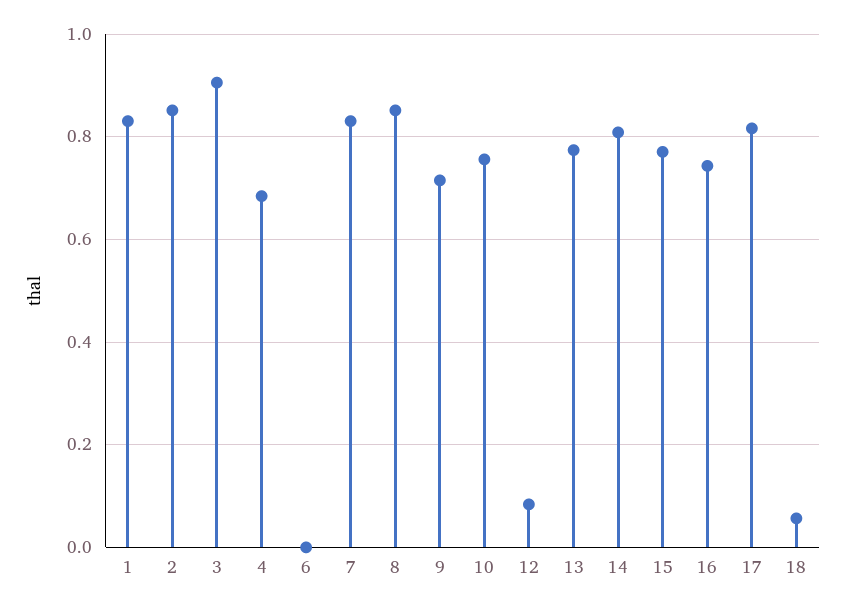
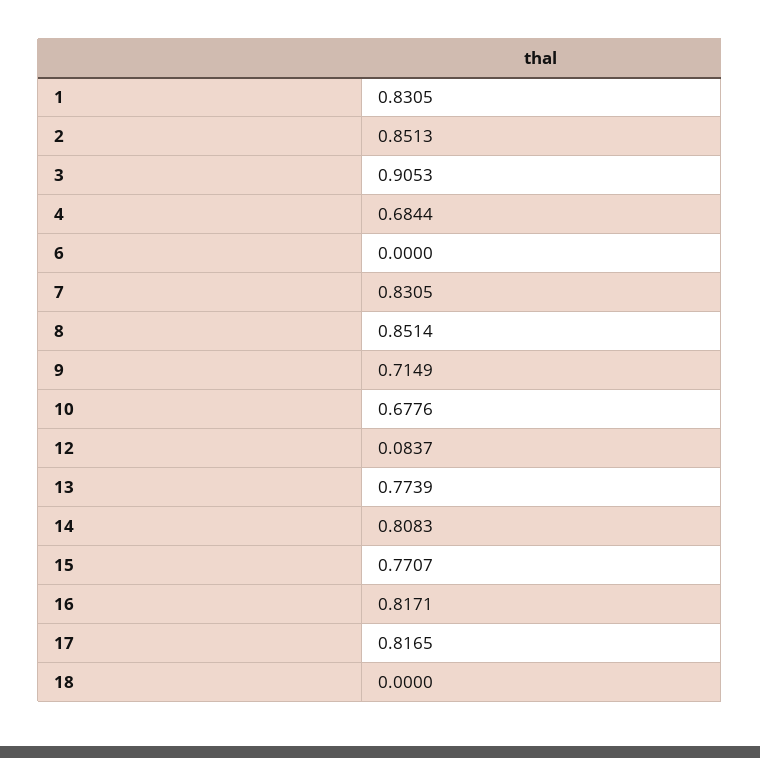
  {
    "1": 0.8305,
    "2": 0.8513,
    "3": 0.9053,
    "4": 0.6844,
    "6": 0,
    "7": 0.8305,
    "8": 0.8514,
    "9": 0.7149,
-   "10": 0.76,
+   "10": 0.6776,
    "12": 0.0837,
    "13": 0.7739,
    "14": 0.8083,
    "15": 0.7707,
-   "16": 0.74,
+   "16": 0.8171,
    "17": 0.8165,
-   "18": 0.06
+   "18": 0
  }

